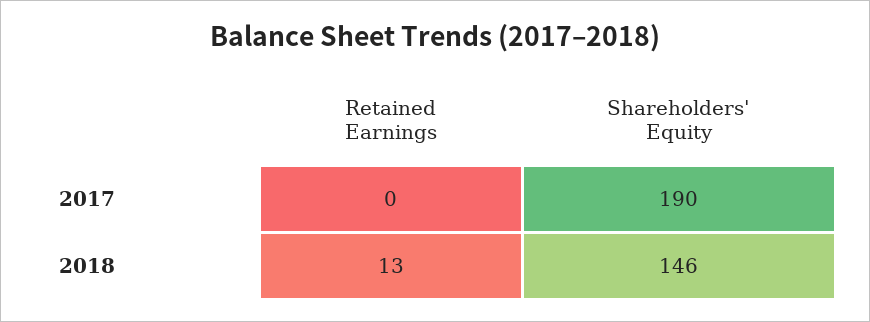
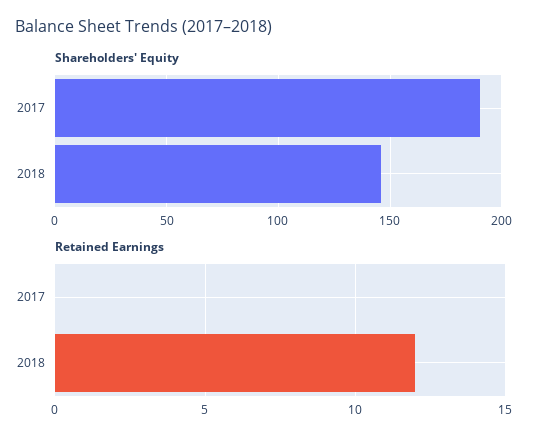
  {
    "Retained Earnings": {
      "2017": 0,
-     "2018": 13
+     "2018": 12
    },
    "Shareholders' Equity": {
      "2017": 190,
      "2018": 146
    }
  }

